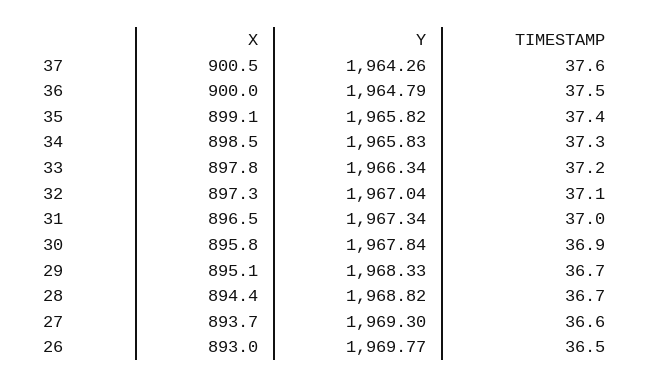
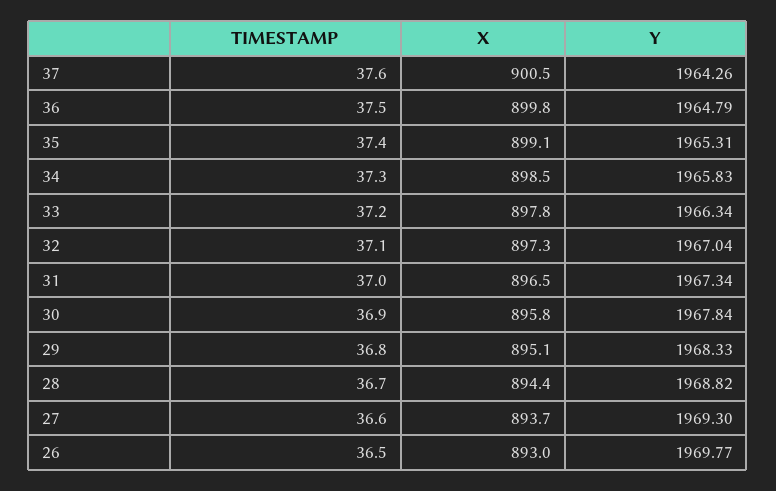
  {
    "X": {
      "37": 900.5,
-     "36": 900,
+     "36": 899.8,
      "35": 899.1,
      "34": 898.5,
      "33": 897.8,
      "32": 897.3,
      "31": 896.5,
      "30": 895.8,
      "29": 895.1,
      "28": 894.4,
      "27": 893.7,
      "26": 893
    },
    "Y": {
      "37": 1964.26,
      "36": 1964.79,
-     "35": 1965.82,
+     "35": 1965.31,
      "34": 1965.83,
      "33": 1966.34,
      "32": 1967.04,
      "31": 1967.34,
      "30": 1967.84,
      "29": 1968.33,
      "28": 1968.82,
      "27": 1969.3,
      "26": 1969.77
    },
    "TIMESTAMP": {
      "37": 37.6,
      "36": 37.5,
      "35": 37.4,
      "34": 37.3,
      "33": 37.2,
      "32": 37.1,
      "31": 37,
      "30": 36.9,
-     "29": 36.7,
+     "29": 36.8,
      "28": 36.7,
      "27": 36.6,
      "26": 36.5
    }
  }

